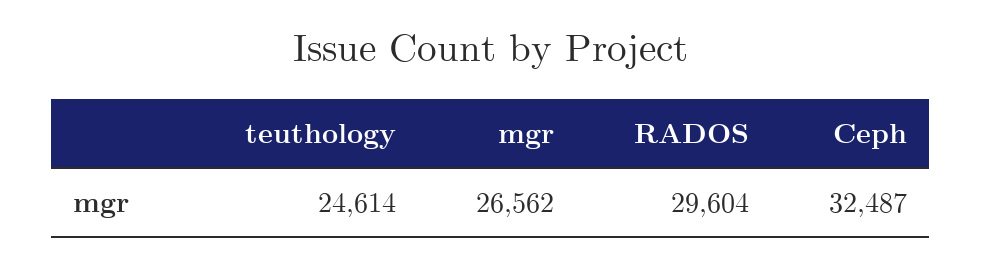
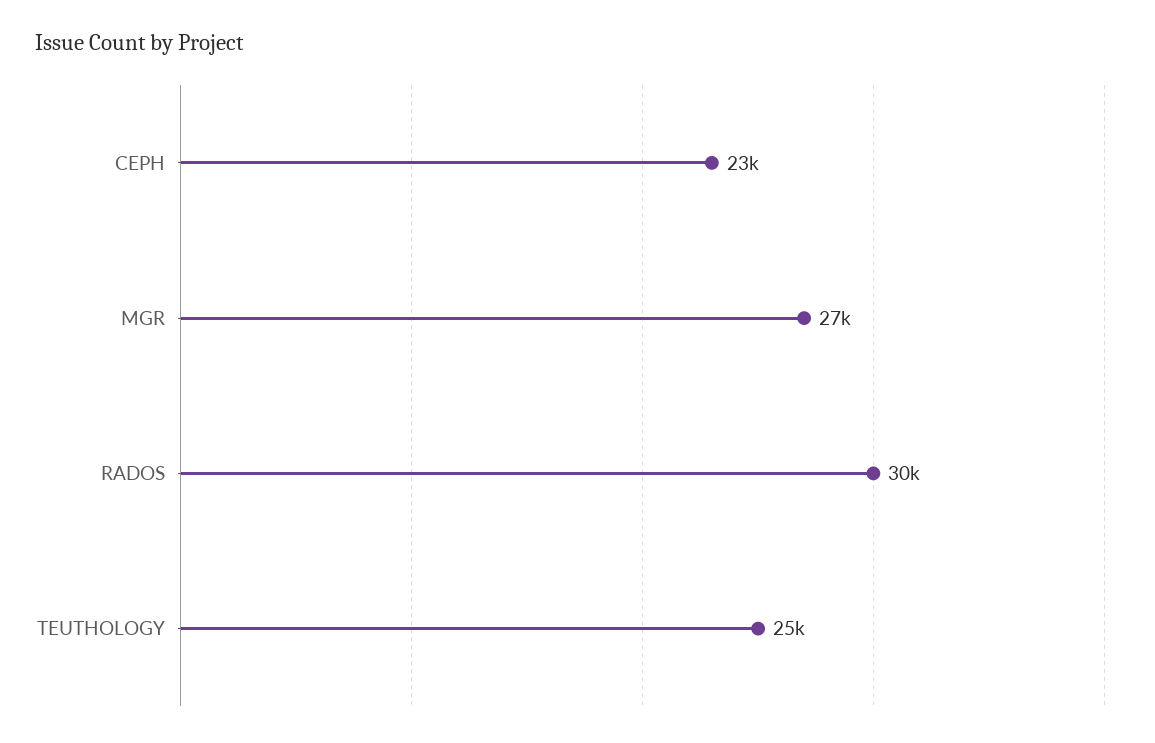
  {
    "teuthology": 24614,
    "mgr": 26562,
    "RADOS": 29604,
-   "Ceph": 32487
+   "Ceph": 23000
  }

